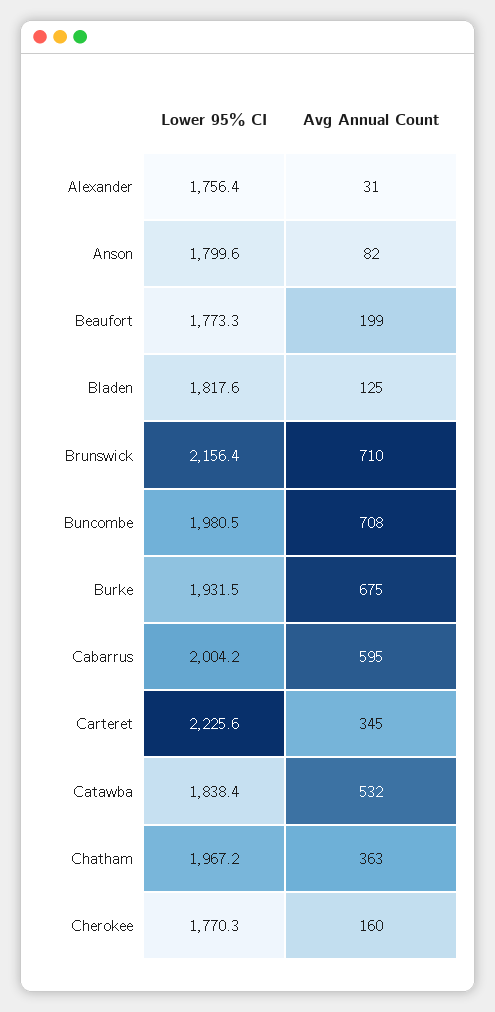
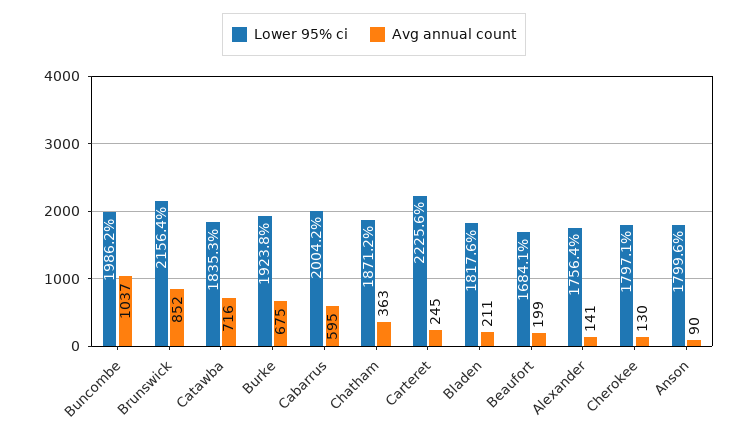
  {
    "Lower 95% CI": {
      "Alexander": 1756.4,
      "Anson": 1799.6,
-     "Beaufort": 1773.3,
+     "Beaufort": 1684.1,
      "Bladen": 1817.6,
      "Brunswick": 2156.4,
-     "Buncombe": 1980.5,
+     "Buncombe": 1986.2,
-     "Burke": 1931.5,
+     "Burke": 1923.8,
      "Cabarrus": 2004.2,
      "Carteret": 2225.6,
-     "Catawba": 1838.4,
+     "Catawba": 1835.3,
-     "Chatham": 1967.2,
+     "Chatham": 1871.2,
-     "Cherokee": 1770.3
+     "Cherokee": 1797.1
    },
    "Avg Annual Count": {
-     "Alexander": 31,
+     "Alexander": 141,
-     "Anson": 82,
+     "Anson": 90,
      "Beaufort": 199,
-     "Bladen": 125,
+     "Bladen": 211,
-     "Brunswick": 710,
+     "Brunswick": 852,
-     "Buncombe": 708,
+     "Buncombe": 1037,
      "Burke": 675,
      "Cabarrus": 595,
-     "Carteret": 345,
+     "Carteret": 245,
-     "Catawba": 532,
+     "Catawba": 716,
      "Chatham": 363,
-     "Cherokee": 160
+     "Cherokee": 130
    }
  }

